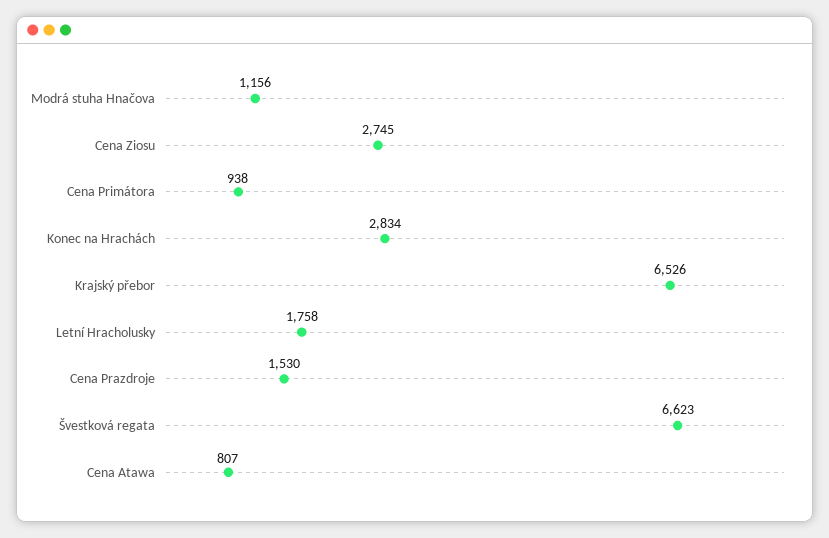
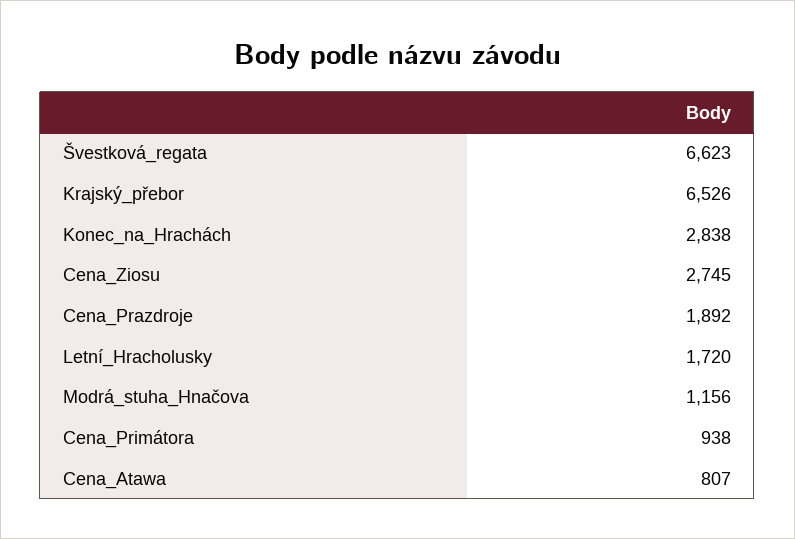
  {
    "Modrá stuha Hnačova": 1156,
    "Cena Ziosu": 2745,
    "Cena Primátora": 938,
-   "Konec na Hrachách": 2834,
+   "Konec na Hrachách": 2838,
    "Krajský přebor": 6526,
-   "Letní Hracholusky": 1758,
+   "Letní Hracholusky": 1720,
-   "Cena Prazdroje": 1530,
+   "Cena Prazdroje": 1892,
    "Švestková regata": 6623,
    "Cena Atawa": 807
  }

